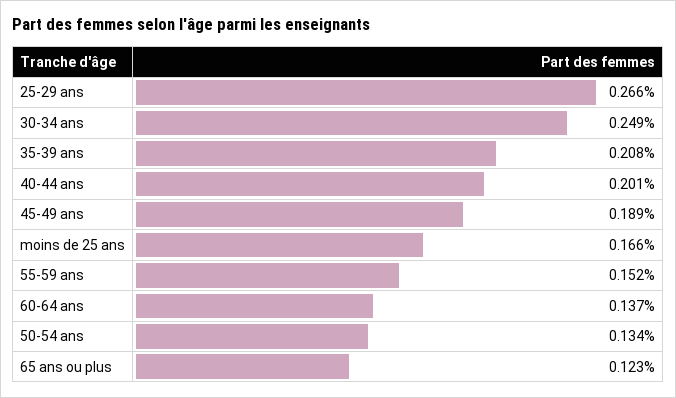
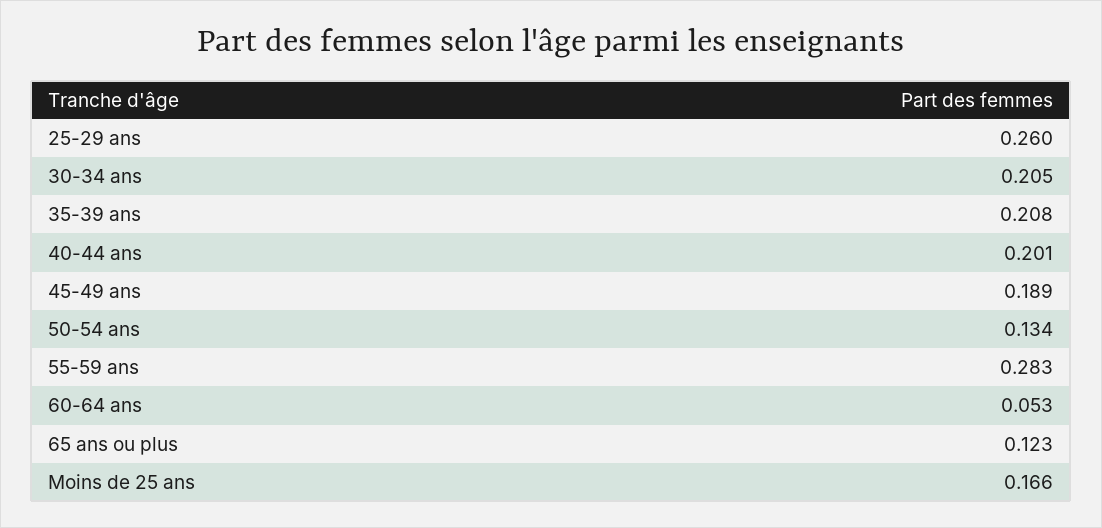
  {
-   "25-29 ans": 0.266,
+   "25-29 ans": 0.26,
-   "30-34 ans": 0.249,
+   "30-34 ans": 0.205,
    "35-39 ans": 0.208,
    "40-44 ans": 0.201,
    "45-49 ans": 0.189,
    "moins de 25 ans": 0.166,
-   "55-59 ans": 0.152,
+   "55-59 ans": 0.283,
-   "60-64 ans": 0.137,
+   "60-64 ans": 0.053,
    "50-54 ans": 0.134,
    "65 ans ou plus": 0.123
  }

